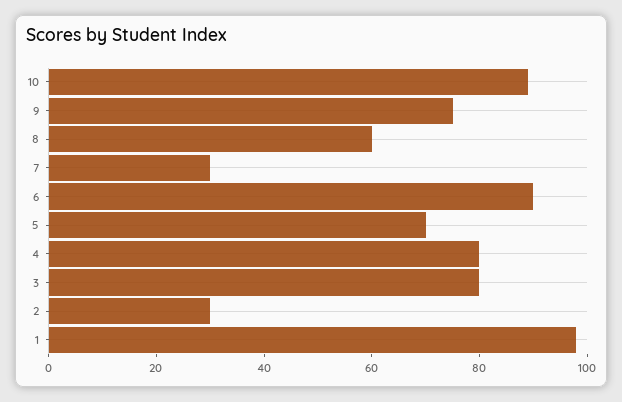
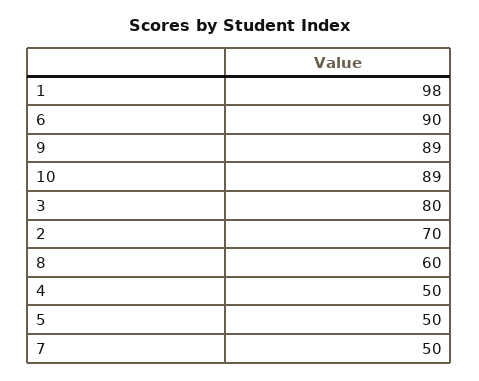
  {
    "10": 89,
-   "9": 75,
+   "9": 89,
    "8": 60,
-   "7": 30,
+   "7": 50,
    "6": 90,
-   "5": 70,
+   "5": 50,
-   "4": 80,
+   "4": 50,
    "3": 80,
-   "2": 30,
+   "2": 70,
    "1": 98
  }

